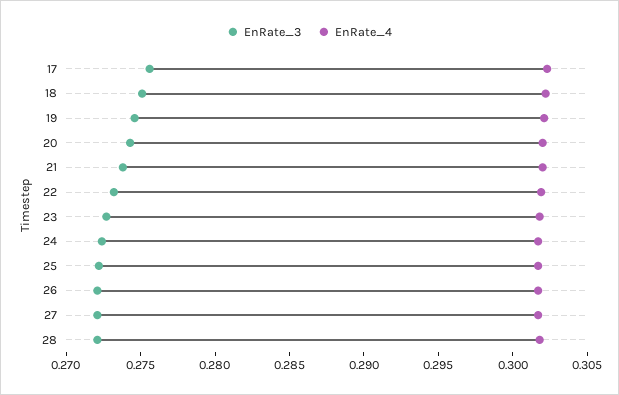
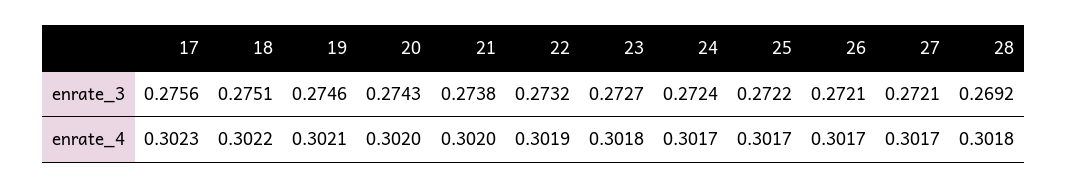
  {
    "EnRate_3": {
      "17": 0.2756,
      "18": 0.2751,
      "19": 0.2746,
      "20": 0.2743,
      "21": 0.2738,
      "22": 0.2732,
      "23": 0.2727,
      "24": 0.2724,
      "25": 0.2722,
      "26": 0.2721,
      "27": 0.2721,
-     "28": 0.272
+     "28": 0.2692
    },
    "EnRate_4": {
      "17": 0.3023,
      "18": 0.3022,
      "19": 0.3021,
      "20": 0.302,
      "21": 0.302,
      "22": 0.3019,
      "23": 0.3018,
      "24": 0.3017,
      "25": 0.3017,
      "26": 0.3017,
      "27": 0.3017,
      "28": 0.3018
    }
  }

